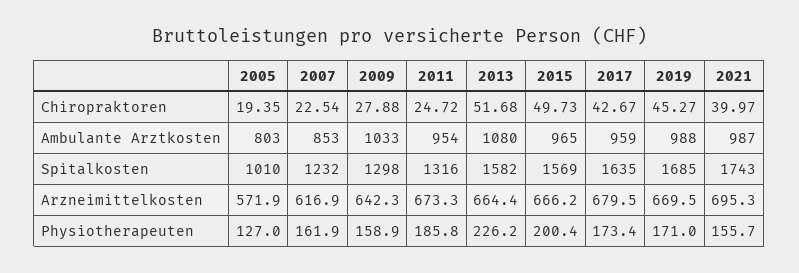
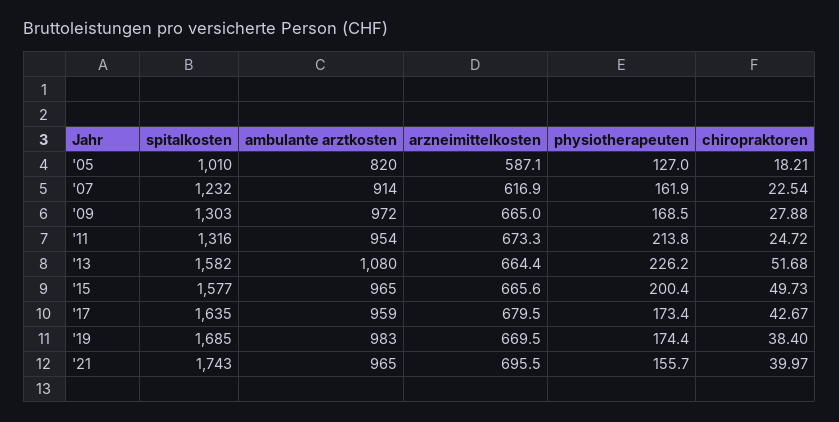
  {
    "2005": {
-     "Chiropraktoren": 19.35,
+     "Chiropraktoren": 18.21,
-     "Ambulante Arztkosten": 803,
+     "Ambulante Arztkosten": 820,
      "Spitalkosten": 1010,
-     "Arzneimittelkosten": 571.9,
+     "Arzneimittelkosten": 587.1,
      "Physiotherapeuten": 127
    },
    "2007": {
      "Chiropraktoren": 22.54,
-     "Ambulante Arztkosten": 853,
+     "Ambulante Arztkosten": 914,
      "Spitalkosten": 1232,
      "Arzneimittelkosten": 616.9,
      "Physiotherapeuten": 161.9
    },
    "2009": {
      "Chiropraktoren": 27.88,
-     "Ambulante Arztkosten": 1033,
+     "Ambulante Arztkosten": 972,
-     "Spitalkosten": 1298,
+     "Spitalkosten": 1303,
-     "Arzneimittelkosten": 642.3,
+     "Arzneimittelkosten": 665,
-     "Physiotherapeuten": 158.9
+     "Physiotherapeuten": 168.5
    },
    "2011": {
      "Chiropraktoren": 24.72,
      "Ambulante Arztkosten": 954,
      "Spitalkosten": 1316,
      "Arzneimittelkosten": 673.3,
-     "Physiotherapeuten": 185.8
+     "Physiotherapeuten": 213.8
    },
    "2013": {
      "Chiropraktoren": 51.68,
      "Ambulante Arztkosten": 1080,
      "Spitalkosten": 1582,
      "Arzneimittelkosten": 664.4,
      "Physiotherapeuten": 226.2
    },
    "2015": {
      "Chiropraktoren": 49.73,
      "Ambulante Arztkosten": 965,
-     "Spitalkosten": 1569,
+     "Spitalkosten": 1577,
-     "Arzneimittelkosten": 666.2,
+     "Arzneimittelkosten": 665.6,
      "Physiotherapeuten": 200.4
    },
    "2017": {
      "Chiropraktoren": 42.67,
      "Ambulante Arztkosten": 959,
      "Spitalkosten": 1635,
      "Arzneimittelkosten": 679.5,
      "Physiotherapeuten": 173.4
    },
    "2019": {
-     "Chiropraktoren": 45.27,
+     "Chiropraktoren": 38.4,
-     "Ambulante Arztkosten": 988,
+     "Ambulante Arztkosten": 983,
      "Spitalkosten": 1685,
      "Arzneimittelkosten": 669.5,
-     "Physiotherapeuten": 171
+     "Physiotherapeuten": 174.4
    },
    "2021": {
      "Chiropraktoren": 39.97,
-     "Ambulante Arztkosten": 987,
+     "Ambulante Arztkosten": 965,
      "Spitalkosten": 1743,
-     "Arzneimittelkosten": 695.3,
+     "Arzneimittelkosten": 695.5,
      "Physiotherapeuten": 155.7
    }
  }

